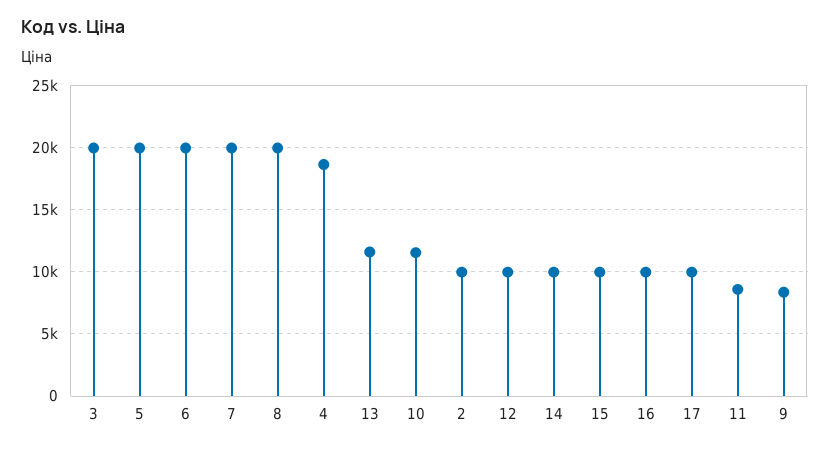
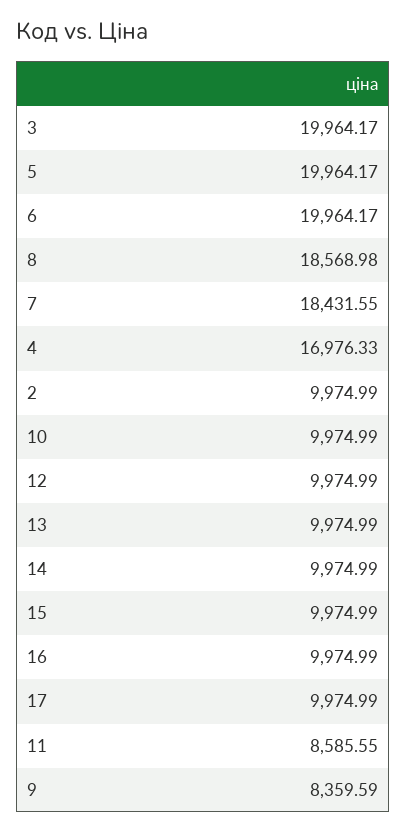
  {
    "3": 19964.17,
    "5": 19964.17,
    "6": 19964.17,
-   "7": 20000,
+   "7": 18431.55,
-   "8": 20000,
+   "8": 18568.98,
-   "4": 18500,
+   "4": 16976.33,
-   "13": 11500,
+   "13": 9974.99,
-   "10": 11500,
+   "10": 9974.99,
    "2": 9974.99,
    "12": 9974.99,
    "14": 9974.99,
    "15": 9974.99,
    "16": 9974.99,
    "17": 9974.99,
    "11": 8585.55,
    "9": 8359.59
  }

